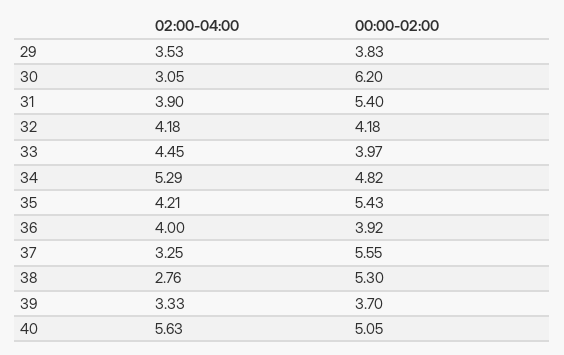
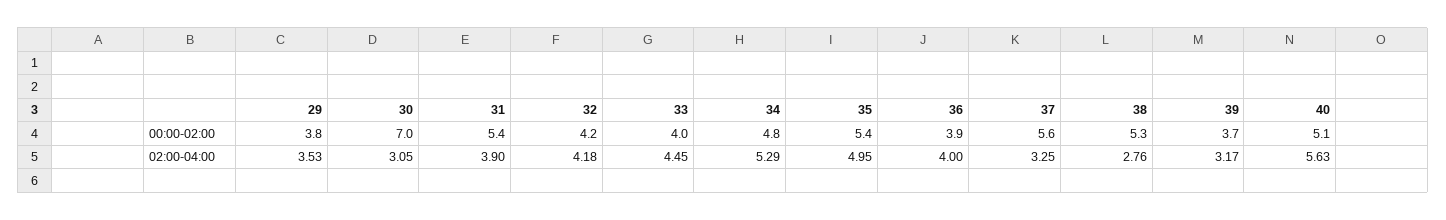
  {
    "02:00-04:00": {
      "29": 3.53,
      "30": 3.05,
      "31": 3.9,
      "32": 4.18,
      "33": 4.45,
      "34": 5.29,
-     "35": 4.21,
+     "35": 4.95,
      "36": 4,
      "37": 3.25,
      "38": 2.76,
-     "39": 3.33,
+     "39": 3.17,
      "40": 5.63
    },
    "00:00-02:00": {
      "29": 3.83,
-     "30": 6.2,
+     "30": 7,
      "31": 5.4,
      "32": 4.18,
      "33": 3.97,
      "34": 4.82,
      "35": 5.43,
      "36": 3.92,
      "37": 5.55,
      "38": 5.3,
      "39": 3.7,
      "40": 5.05
    }
  }

